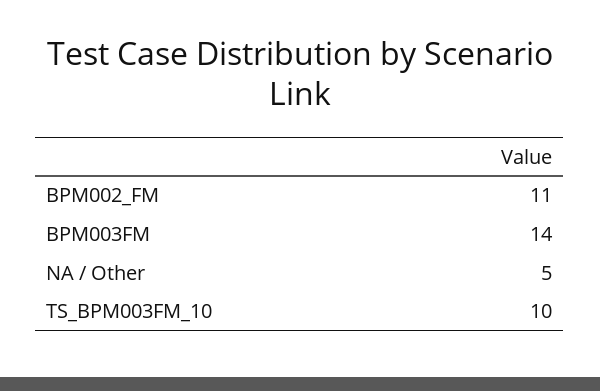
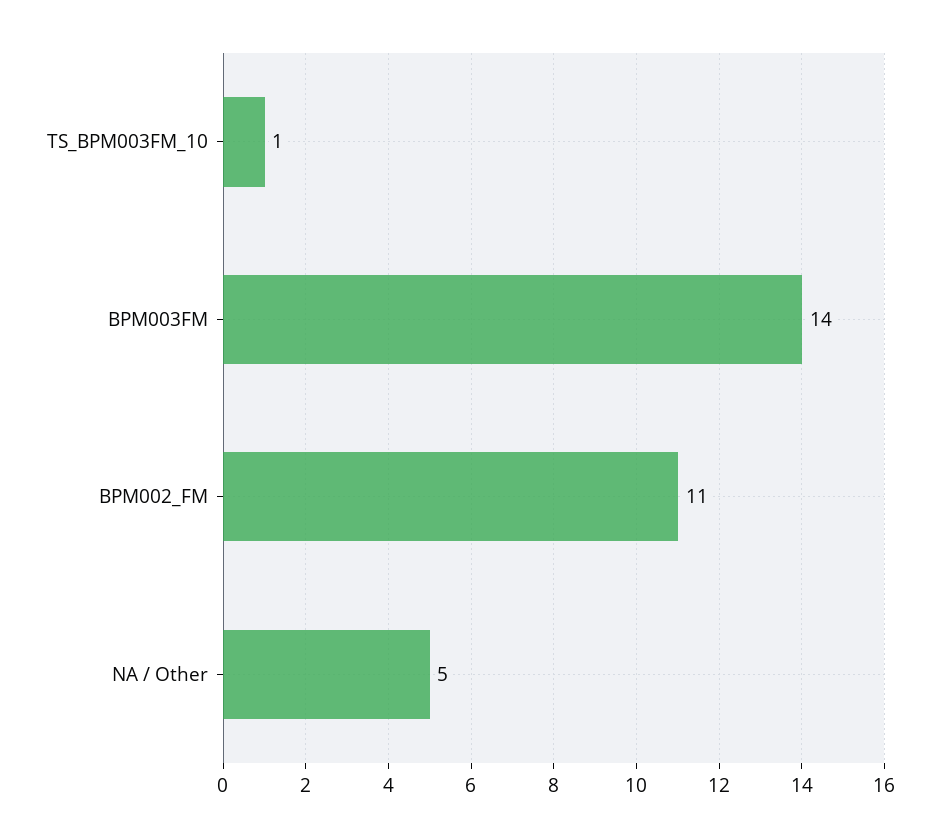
  {
    "BPM002_FM": 11,
    "BPM003FM": 14,
    "NA / Other": 5,
-   "TS_BPM003FM_10": 10
+   "TS_BPM003FM_10": 1
  }

